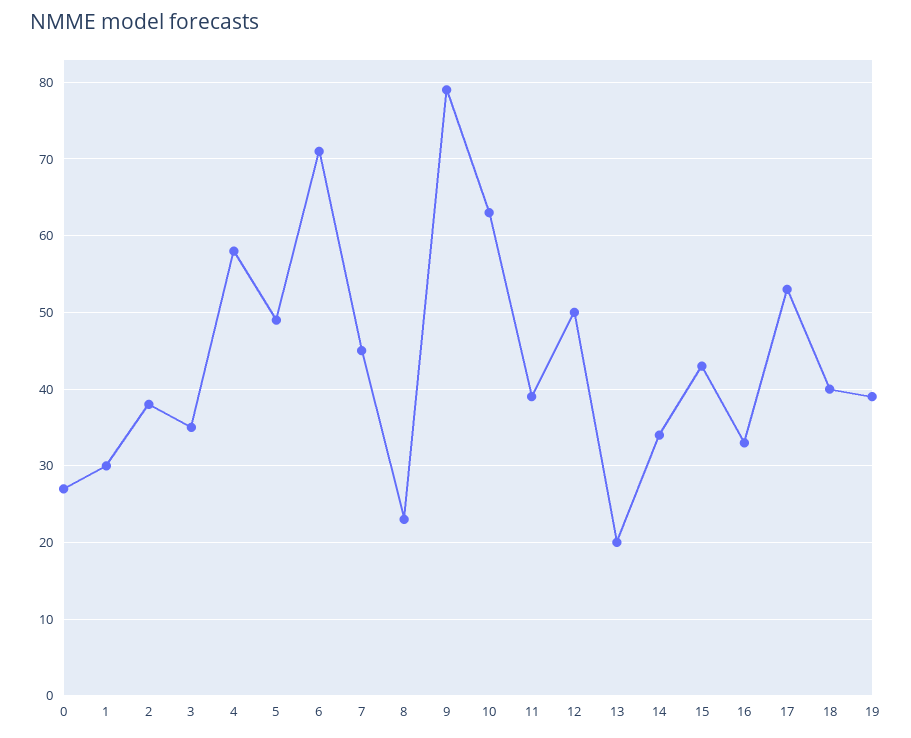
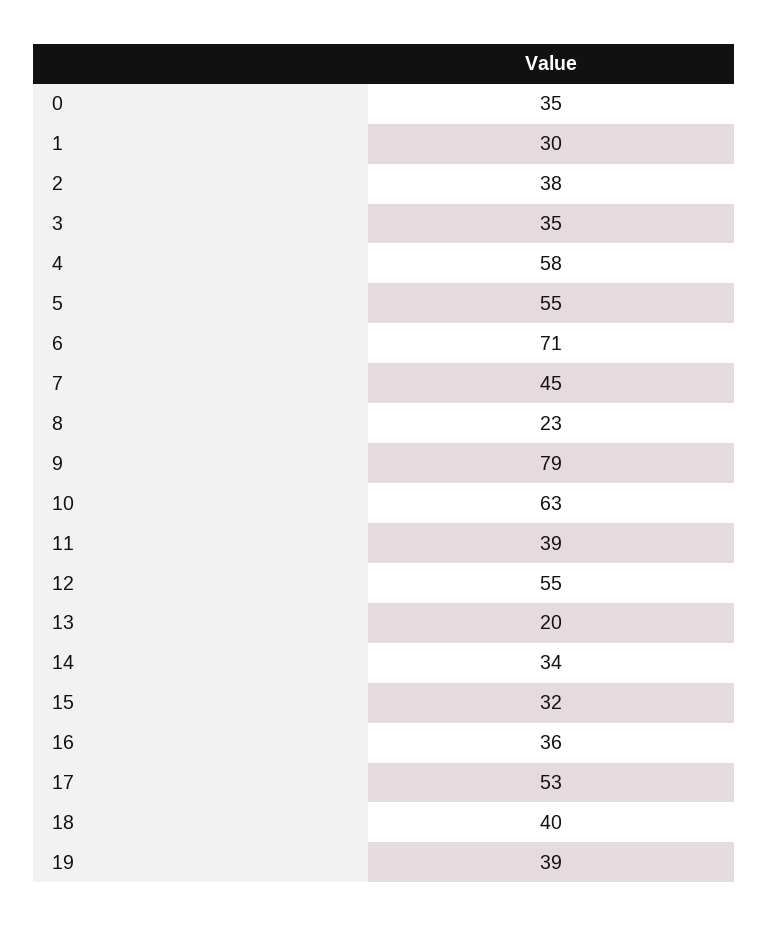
  {
-   "0": 27,
+   "0": 35,
    "1": 30,
    "2": 38,
    "3": 35,
    "4": 58,
-   "5": 49,
+   "5": 55,
    "6": 71,
    "7": 45,
    "8": 23,
    "9": 79,
    "10": 63,
    "11": 39,
-   "12": 50,
+   "12": 55,
    "13": 20,
    "14": 34,
-   "15": 43,
+   "15": 32,
-   "16": 33,
+   "16": 36,
    "17": 53,
    "18": 40,
    "19": 39
  }

